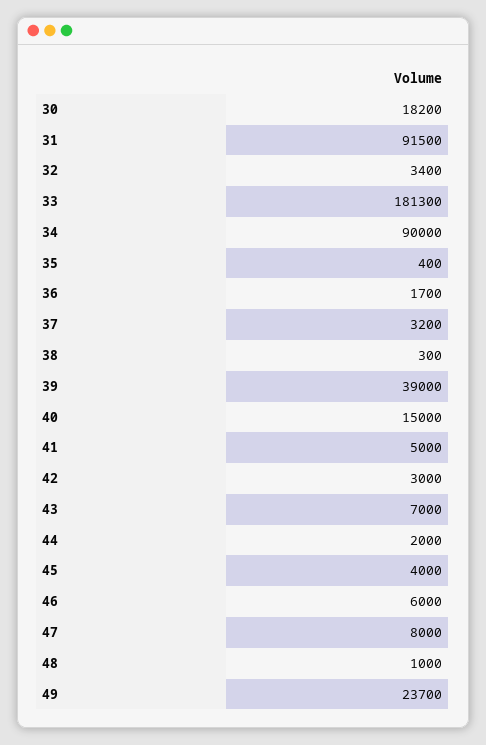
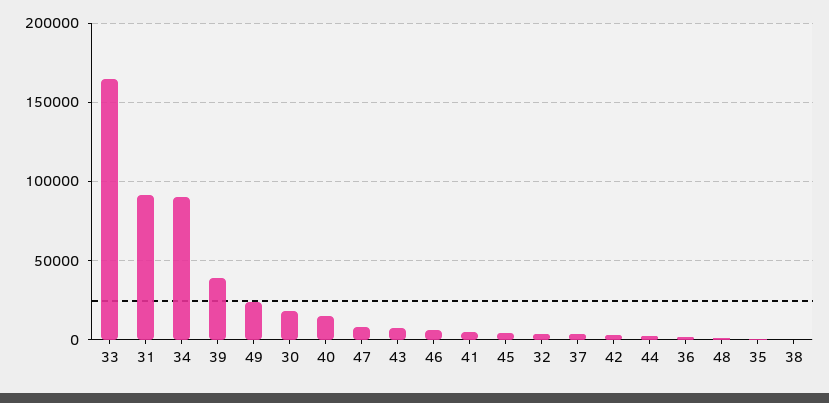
  {
    "30": 18200,
    "31": 91500,
    "32": 3400,
-   "33": 181300,
+   "33": 165000,
    "34": 90000,
    "35": 400,
    "36": 1700,
    "37": 3200,
    "38": 300,
    "39": 39000,
    "40": 15000,
    "41": 5000,
    "42": 3000,
    "43": 7000,
    "44": 2000,
    "45": 4000,
    "46": 6000,
    "47": 8000,
    "48": 1000,
    "49": 23700
  }

